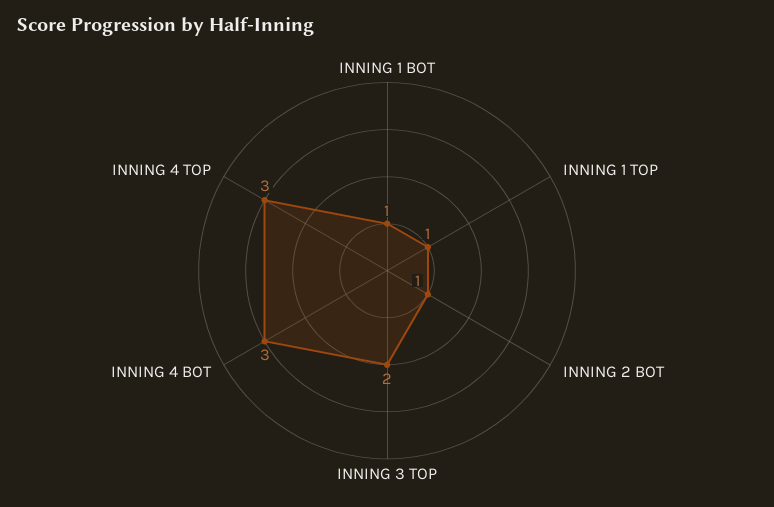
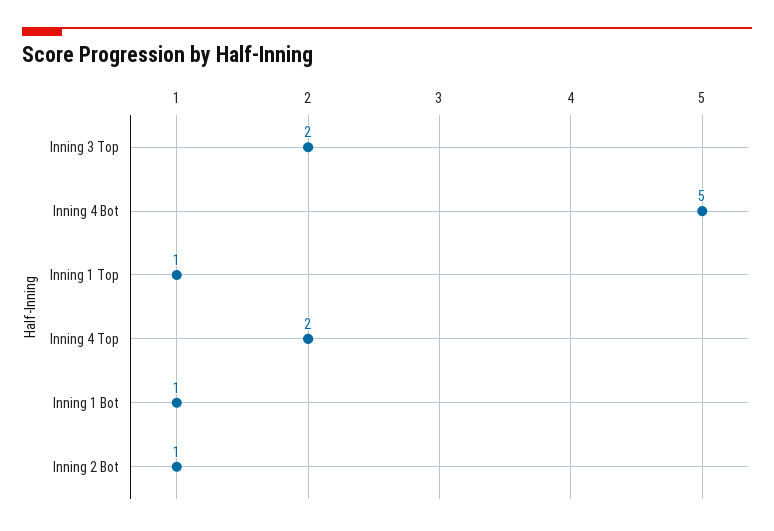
  {
    "INNING 1 BOT": 1,
    "INNING 1 TOP": 1,
    "INNING 2 BOT": 1,
    "INNING 3 TOP": 2,
-   "INNING 4 BOT": 3,
+   "INNING 4 BOT": 5,
-   "INNING 4 TOP": 3
+   "INNING 4 TOP": 2
  }

